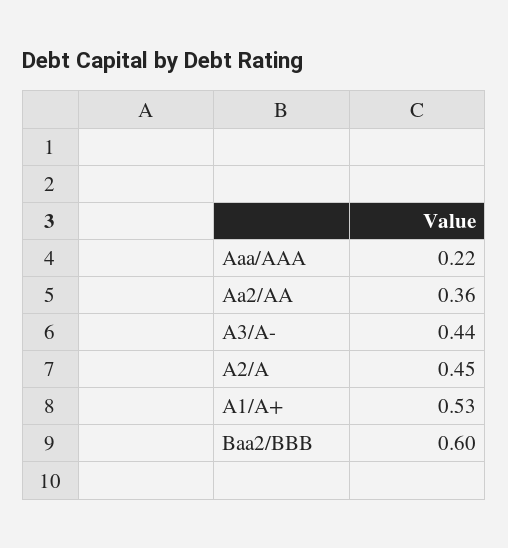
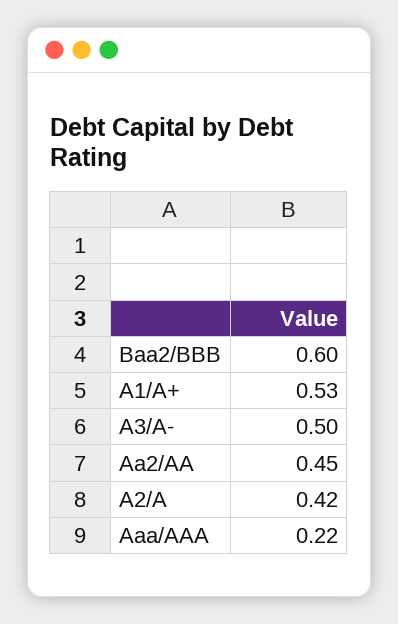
  {
    "Aaa/AAA": 0.22,
-   "Aa2/AA": 0.36,
+   "Aa2/AA": 0.45,
-   "A3/A-": 0.44,
+   "A3/A-": 0.5,
-   "A2/A": 0.45,
+   "A2/A": 0.42,
    "A1/A+": 0.53,
    "Baa2/BBB": 0.6
  }

